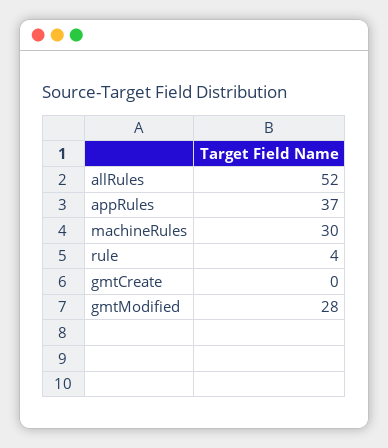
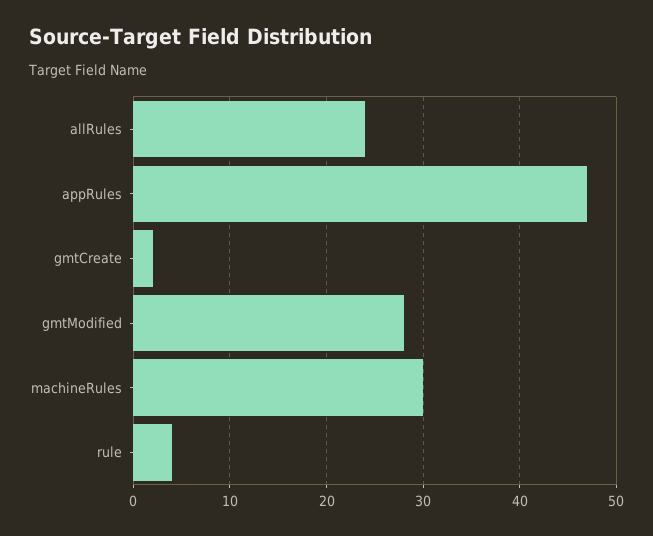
  {
-   "allRules": 52,
+   "allRules": 24,
-   "appRules": 37,
+   "appRules": 47,
    "machineRules": 30,
    "rule": 4,
-   "gmtCreate": 0,
+   "gmtCreate": 2,
    "gmtModified": 28
  }

